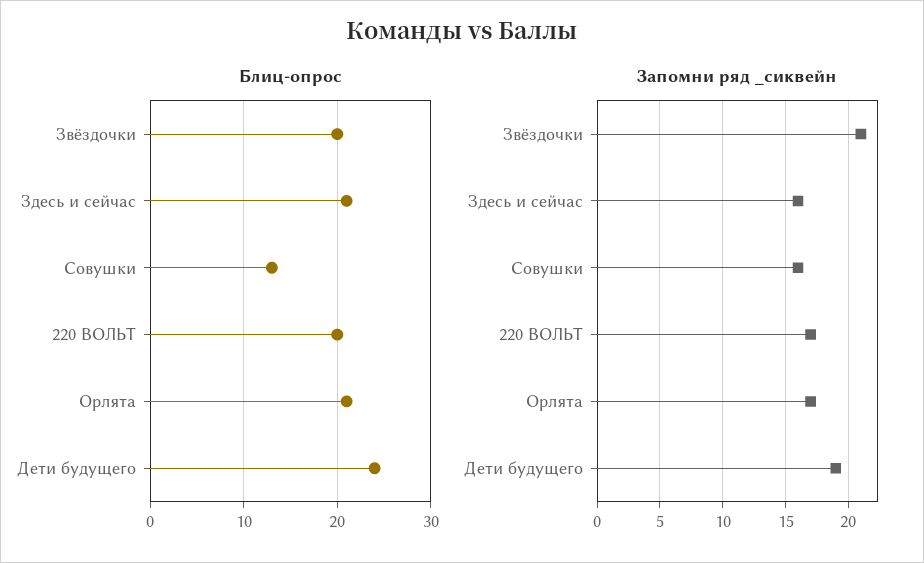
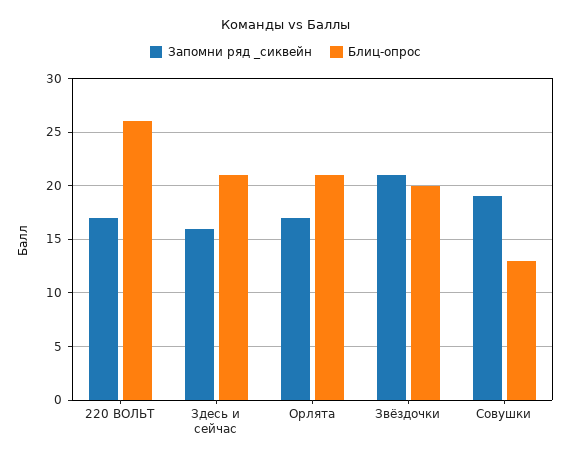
  {
    "Блиц-опрос": {
      "Звёздочки": 20,
      "Здесь и сейчас": 21,
      "Совушки": 13,
-     "220 ВОЛЬТ": 20,
+     "220 ВОЛЬТ": 26,
-     "Орлята": 21,
+     "Орлята": 21
-     "Дети будущего": 24
    },
    "Запомни ряд _сиквейн": {
      "Звёздочки": 21,
      "Здесь и сейчас": 16,
-     "Совушки": 16,
+     "Совушки": 19,
      "220 ВОЛЬТ": 17,
-     "Орлята": 17,
+     "Орлята": 17
-     "Дети будущего": 19
    }
  }

